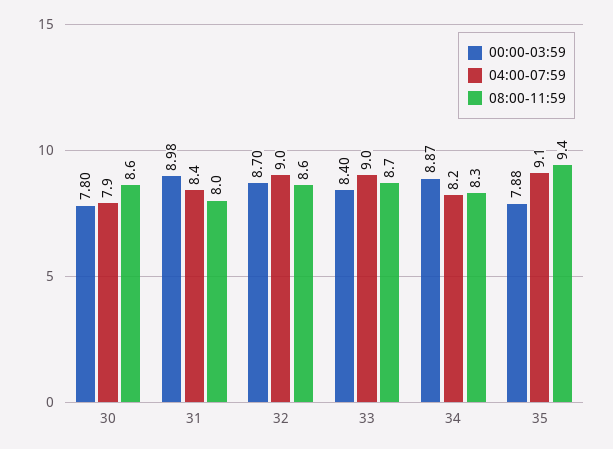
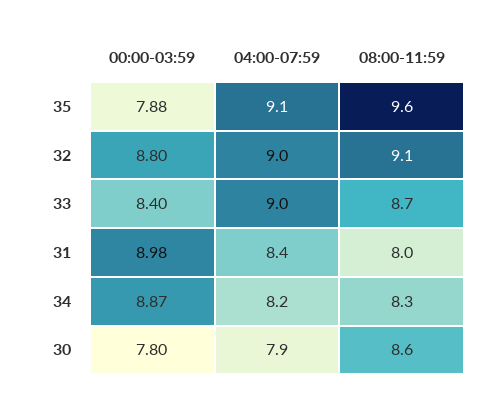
  {
    "00:00-03:59": {
      "30": 7.8,
      "31": 8.98,
-     "32": 8.7,
+     "32": 8.8,
      "33": 8.4,
      "34": 8.87,
      "35": 7.88
    },
    "04:00-07:59": {
      "30": 7.9,
      "31": 8.4,
      "32": 9,
      "33": 9,
      "34": 8.2,
      "35": 9.1
    },
    "08:00-11:59": {
      "30": 8.6,
      "31": 8,
-     "32": 8.6,
+     "32": 9.1,
      "33": 8.7,
      "34": 8.3,
-     "35": 9.4
+     "35": 9.6
    }
  }

